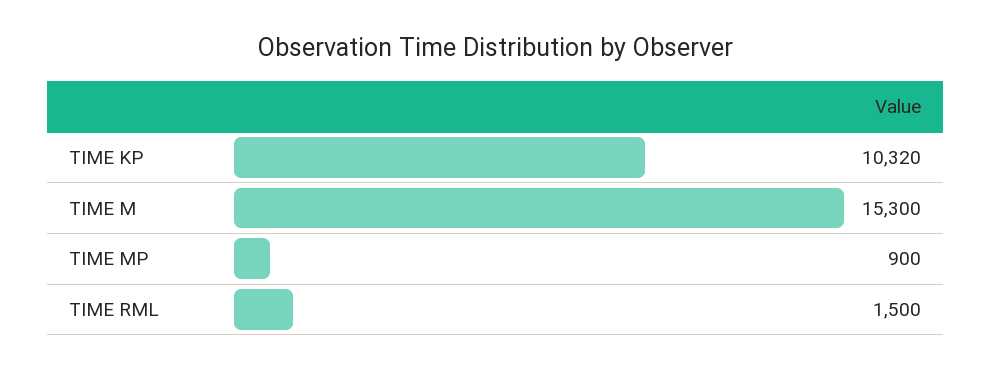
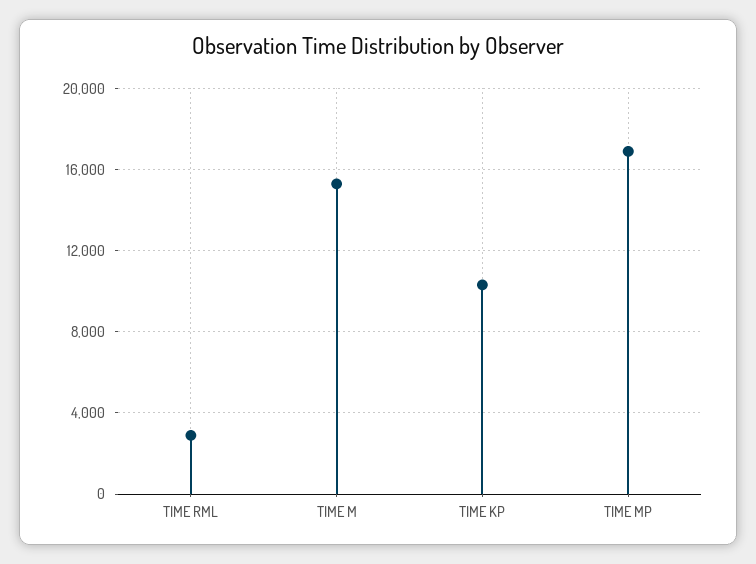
  {
    "TIME KP": 10320,
    "TIME M": 15300,
-   "TIME MP": 900,
+   "TIME MP": 17000,
-   "TIME RML": 1500
+   "TIME RML": 3000
  }

